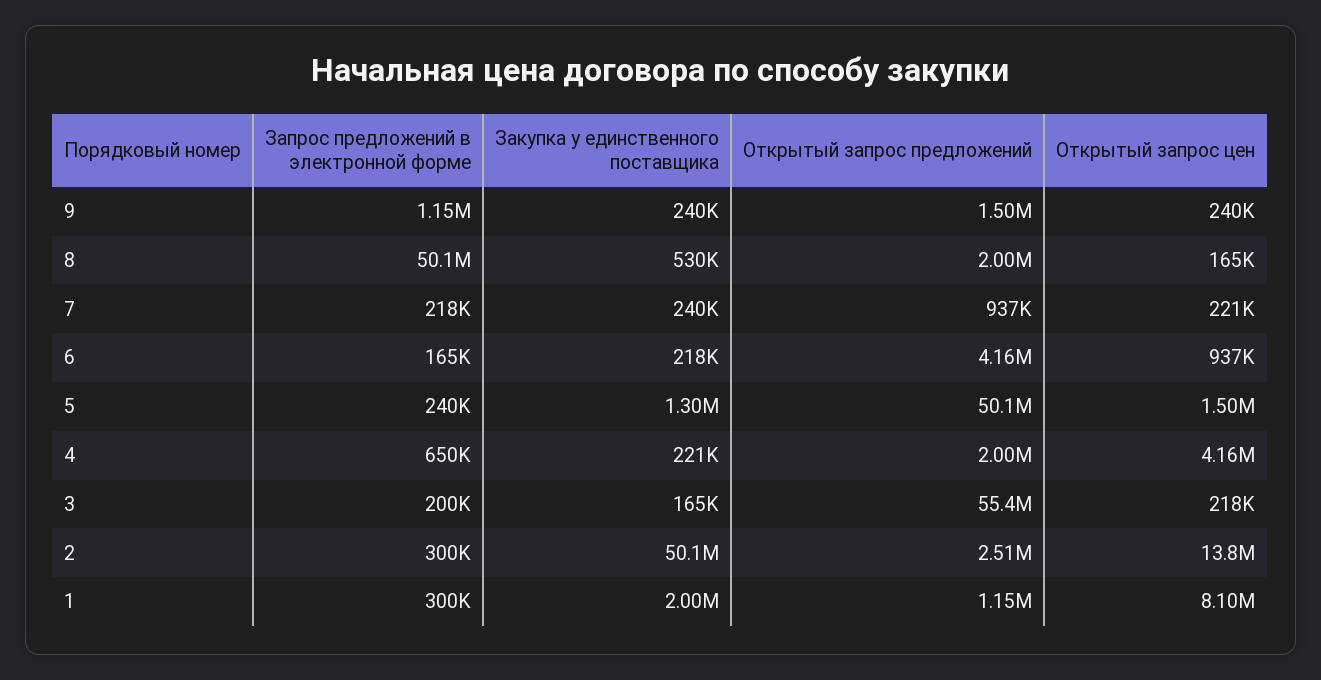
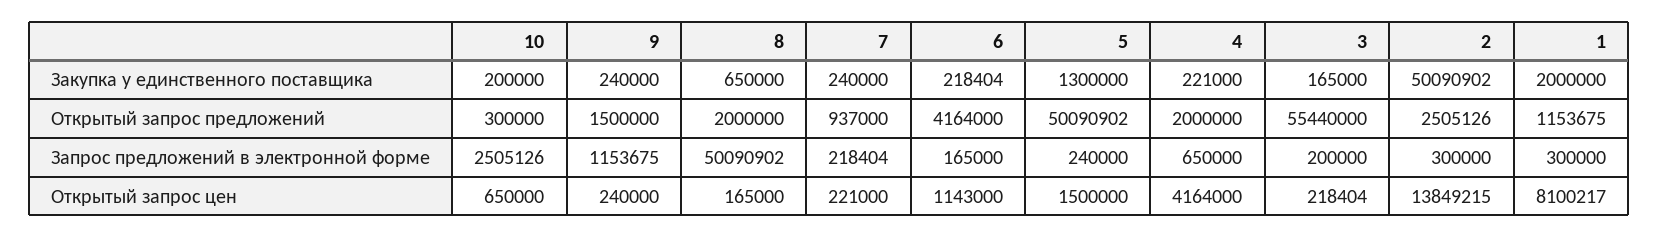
  {
    "Запрос предложений в электронной форме": {
      "9": 1153675,
      "8": 50090902,
      "7": 218404,
      "6": 165000,
      "5": 240000,
      "4": 650000,
      "3": 200000,
      "2": 300000,
-     "1": 300000
+     "1": 300000,
+     "10": 2505126
    },
    "Закупка у единственного поставщика": {
      "9": 240000,
-     "8": 530000,
+     "8": 650000,
      "7": 240000,
      "6": 218404,
      "5": 1300000,
      "4": 221000,
      "3": 165000,
      "2": 50090902,
-     "1": 2000000
+     "1": 2000000,
+     "10": 200000
    },
    "Открытый запрос предложений": {
      "9": 1500000,
      "8": 2000000,
      "7": 937000,
      "6": 4164000,
      "5": 50090902,
      "4": 2000000,
      "3": 55440000,
      "2": 2505126,
-     "1": 1153675
+     "1": 1153675,
+     "10": 300000
    },
    "Открытый запрос цен": {
      "9": 240000,
      "8": 165000,
      "7": 221000,
-     "6": 937000,
+     "6": 1143000,
      "5": 1500000,
      "4": 4164000,
      "3": 218404,
      "2": 13849215,
-     "1": 8100217
+     "1": 8100217,
+     "10": 650000
    }
  }

